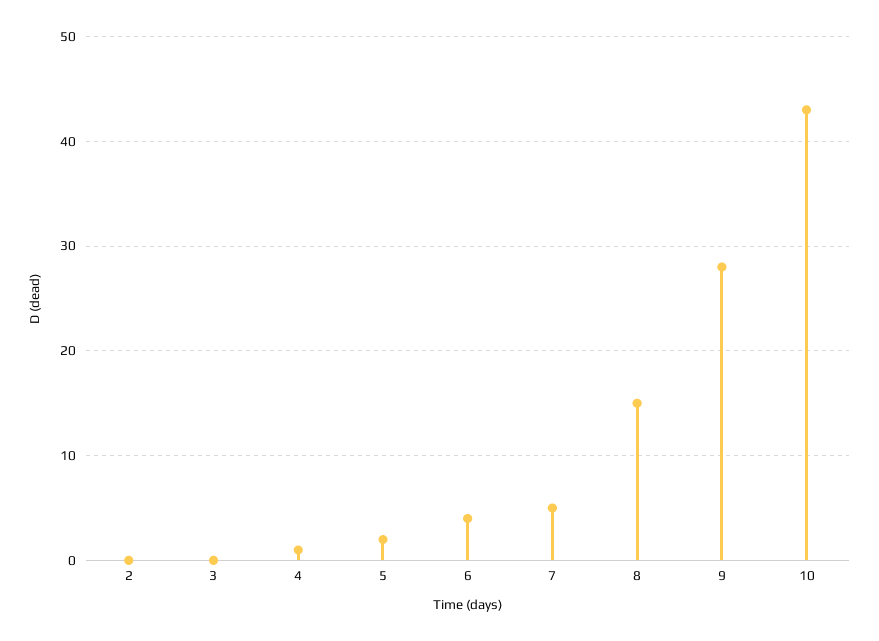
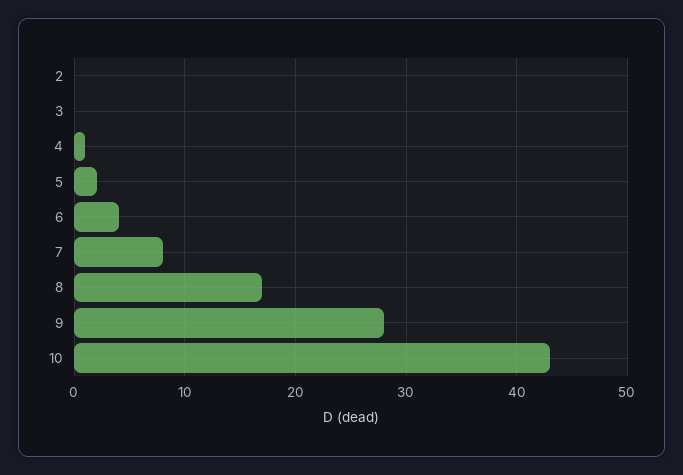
  {
    "2": 0,
    "3": 0,
    "4": 1,
    "5": 2,
    "6": 4,
-   "7": 5,
+   "7": 8,
-   "8": 15,
+   "8": 17,
    "9": 28,
    "10": 43
  }

